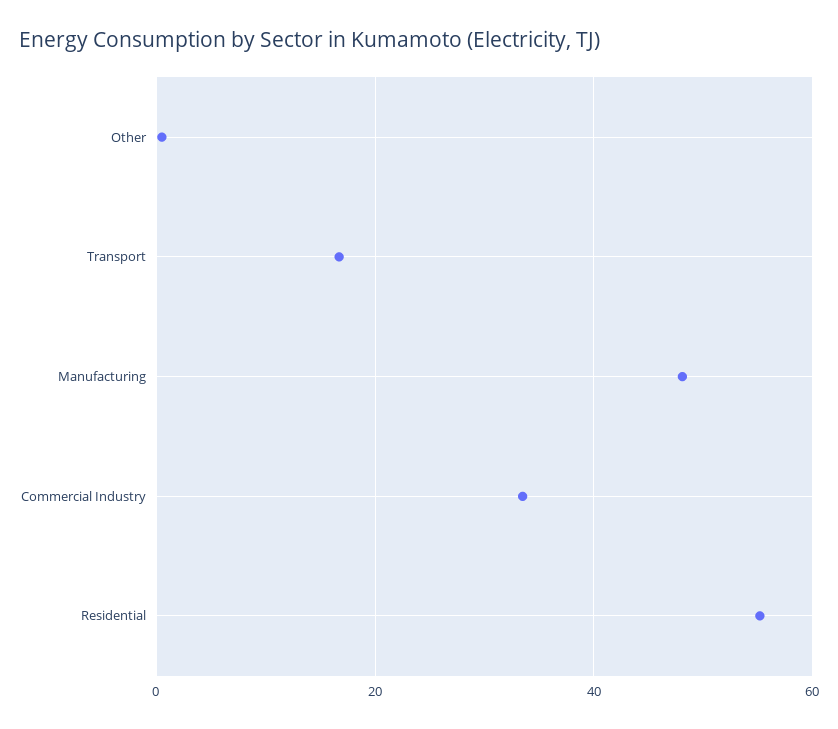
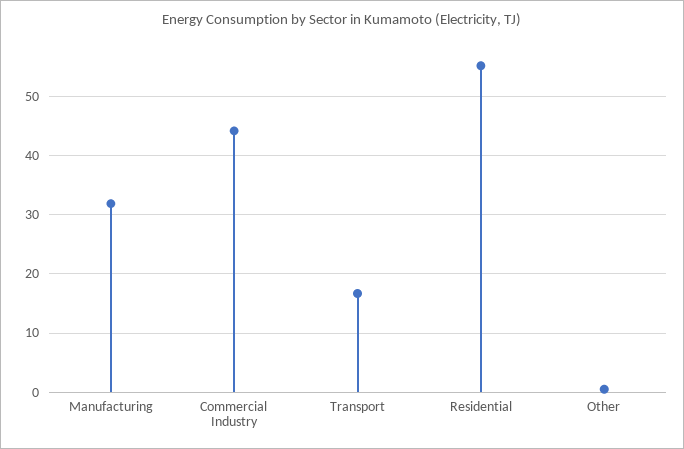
  {
    "Other": 0,
    "Transport": 16,
-   "Manufacturing": 48,
+   "Manufacturing": 32,
-   "Commercial Industry": 34,
+   "Commercial Industry": 44,
    "Residential": 56
  }

